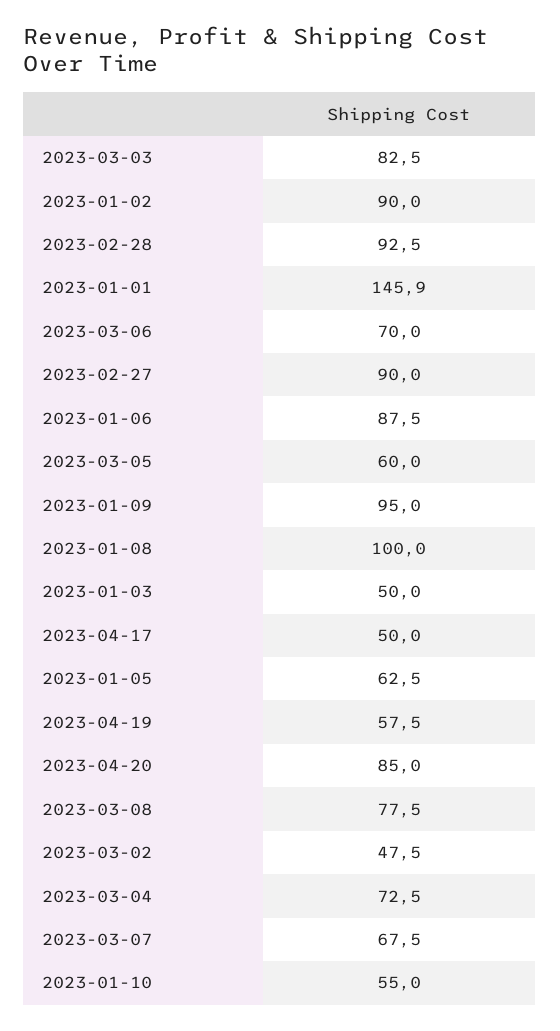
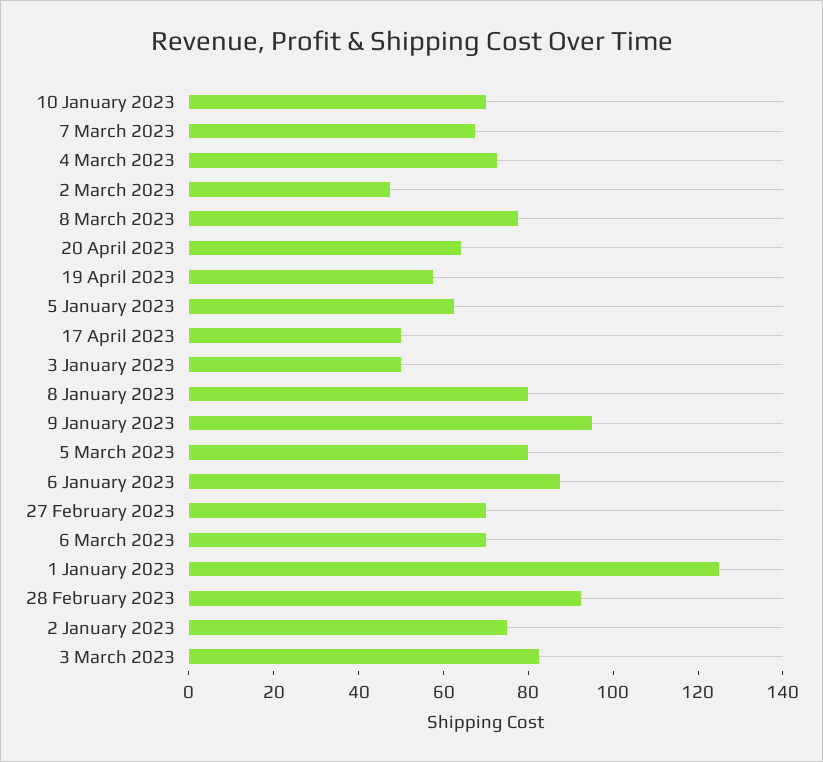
  {
    "2023-03-03": 82.5,
-   "2023-01-02": 90,
+   "2023-01-02": 75,
    "2023-02-28": 92.5,
-   "2023-01-01": 145.9,
+   "2023-01-01": 125,
    "2023-03-06": 70,
-   "2023-02-27": 90,
+   "2023-02-27": 70,
    "2023-01-06": 87.5,
-   "2023-03-05": 60,
+   "2023-03-05": 80,
    "2023-01-09": 95,
-   "2023-01-08": 100,
+   "2023-01-08": 80,
    "2023-01-03": 50,
    "2023-04-17": 50,
    "2023-01-05": 62.5,
    "2023-04-19": 57.5,
-   "2023-04-20": 85,
+   "2023-04-20": 65,
    "2023-03-08": 77.5,
    "2023-03-02": 47.5,
    "2023-03-04": 72.5,
    "2023-03-07": 67.5,
-   "2023-01-10": 55
+   "2023-01-10": 70
  }

